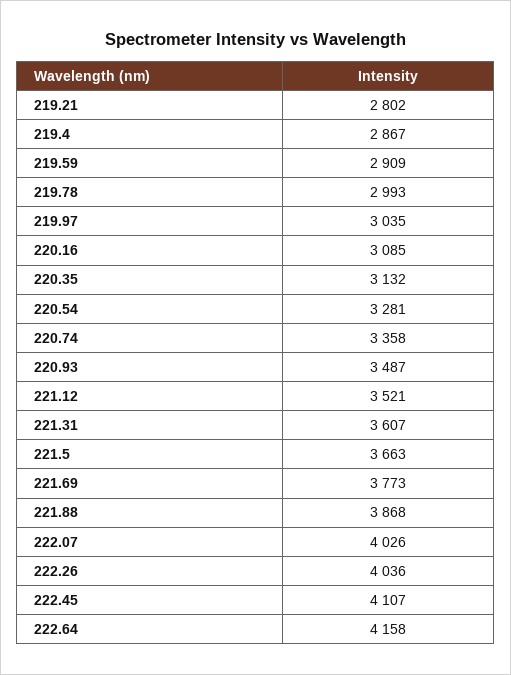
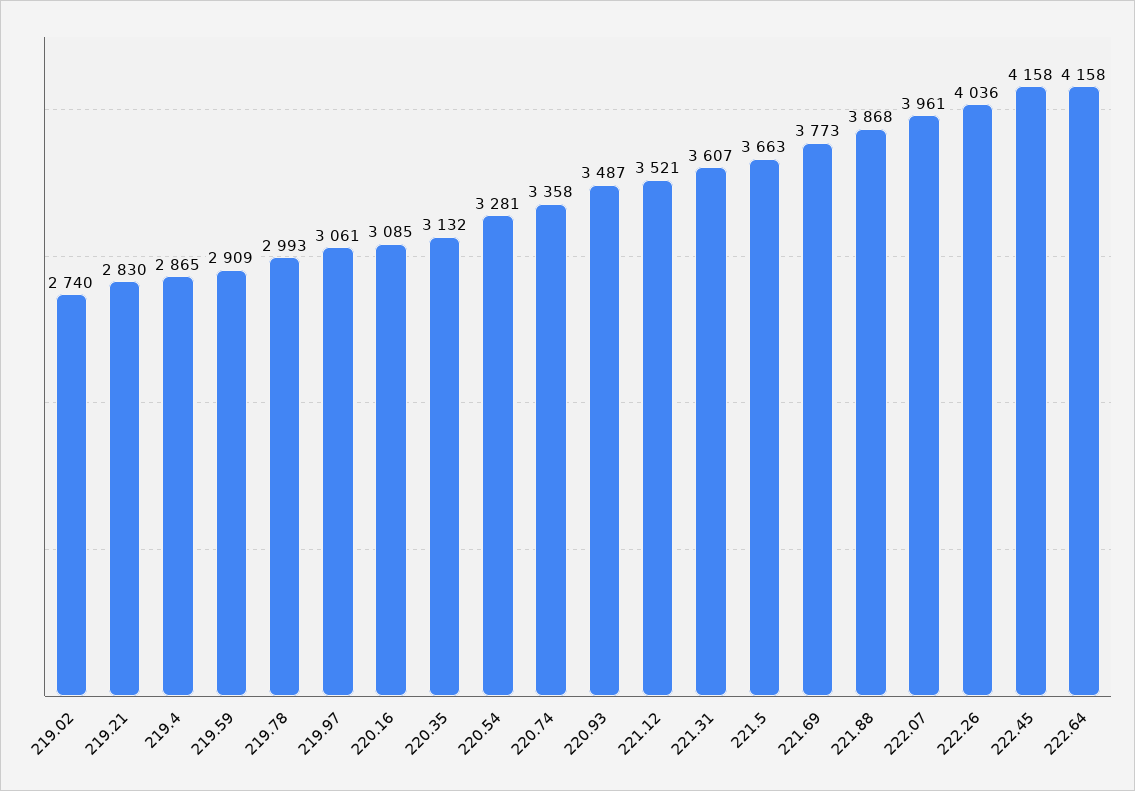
  {
-   "219.21": 2802,
+   "219.21": 2830,
-   "219.4": 2867,
+   "219.4": 2865,
    "219.59": 2909,
    "219.78": 2993,
-   "219.97": 3035,
+   "219.97": 3061,
    "220.16": 3085,
    "220.35": 3132,
    "220.54": 3281,
    "220.74": 3358,
    "220.93": 3487,
    "221.12": 3521,
    "221.31": 3607,
    "221.5": 3663,
    "221.69": 3773,
    "221.88": 3868,
-   "222.07": 4026,
+   "222.07": 3961,
    "222.26": 4036,
-   "222.45": 4107,
+   "222.45": 4158,
-   "222.64": 4158
+   "222.64": 4158,
+   "219.02": 2740
  }

